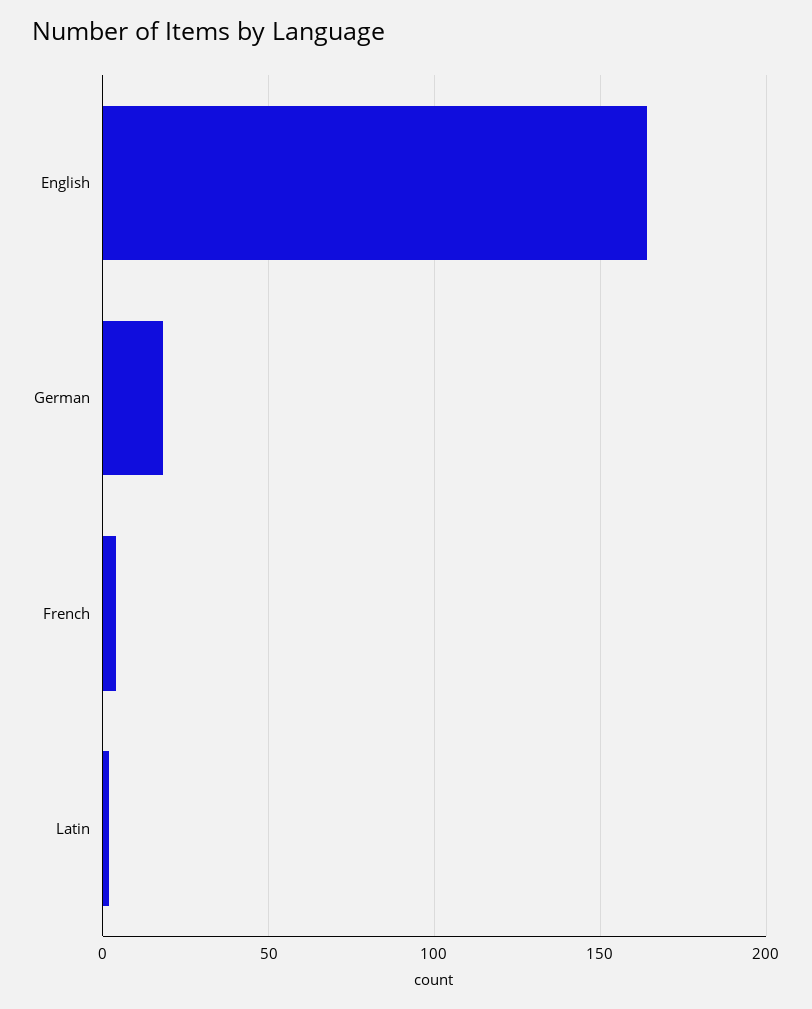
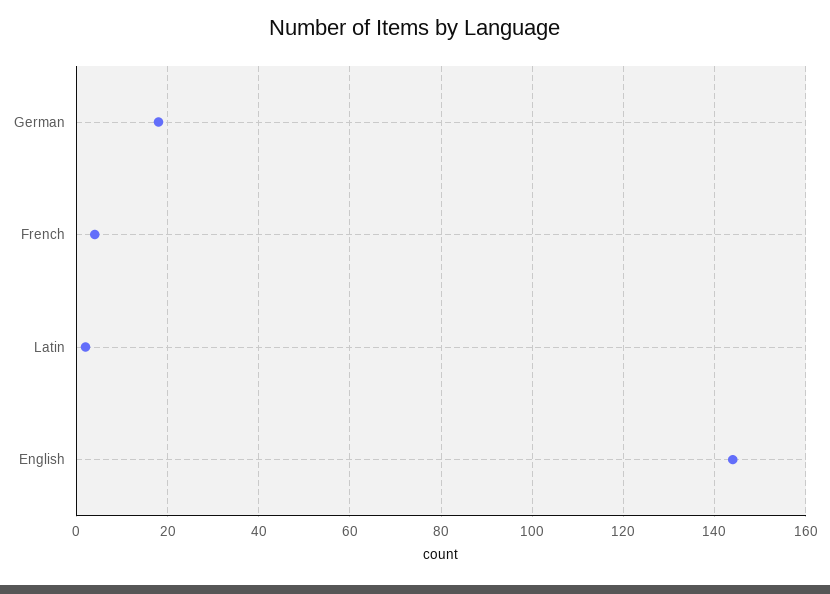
  {
-   "English": 165,
+   "English": 145,
    "German": 20,
    "French": 5,
    "Latin": 0
  }

